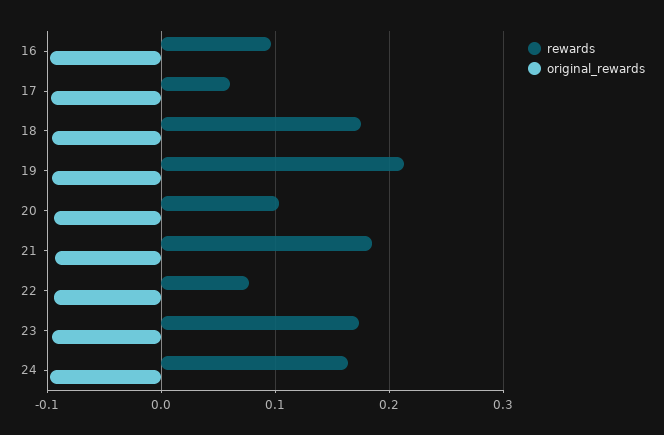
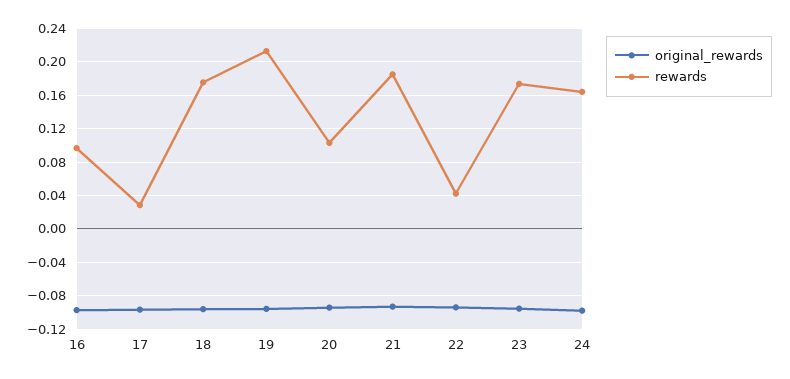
  {
    "rewards": {
      "16": 0.1,
-     "17": 0.06,
+     "17": 0.03,
      "18": 0.18,
      "19": 0.21,
      "20": 0.1,
      "21": 0.18,
-     "22": 0.08,
+     "22": 0.04,
      "23": 0.17,
      "24": 0.16
    },
    "original_rewards": {
      "16": -0.1,
      "17": -0.1,
      "18": -0.1,
      "19": -0.1,
      "20": -0.09,
      "21": -0.09,
      "22": -0.09,
      "23": -0.1,
      "24": -0.1
    }
  }

